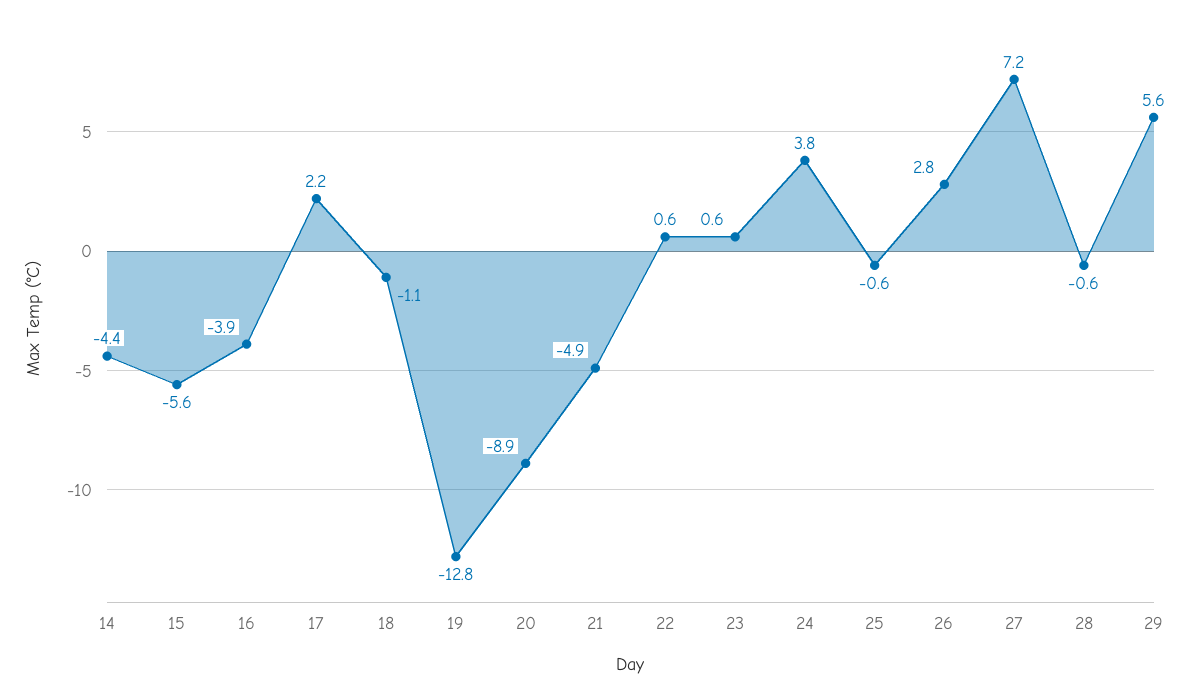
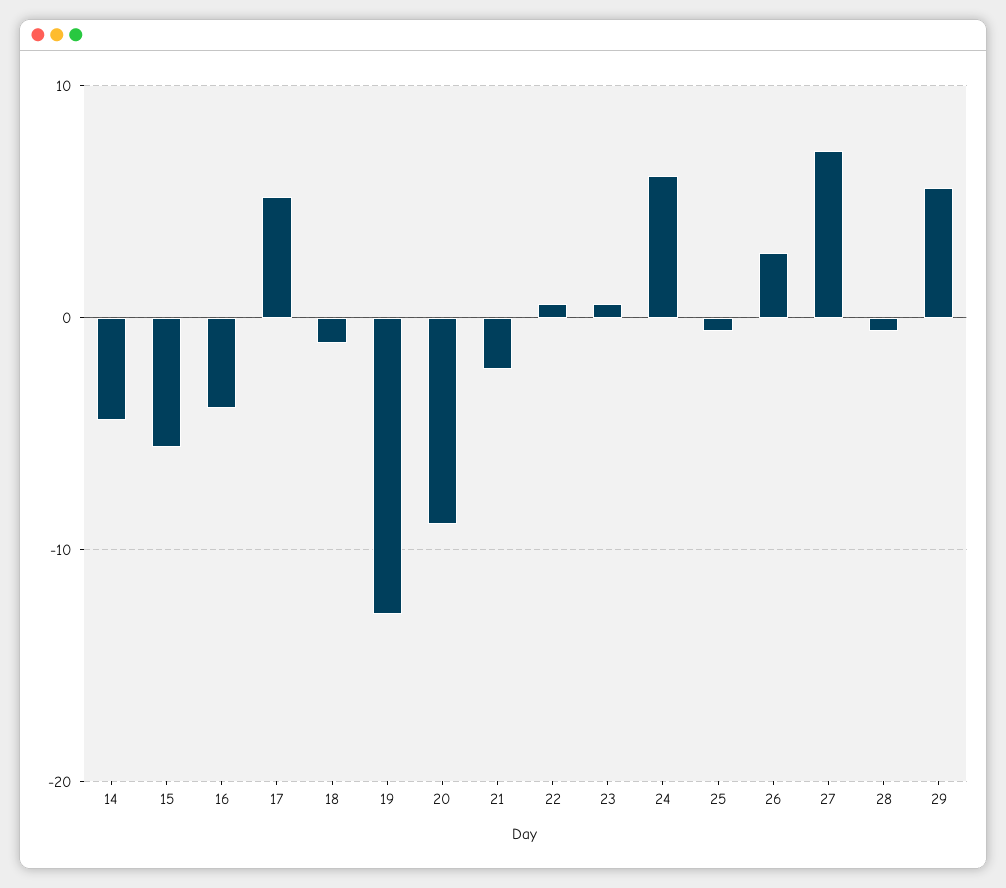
  {
    "14": -4.4,
    "15": -5.6,
    "16": -3.9,
-   "17": 2.2,
+   "17": 5,
    "18": -1.1,
    "19": -12.8,
    "20": -8.9,
-   "21": -4.9,
+   "21": -2,
    "22": 0.6,
    "23": 0.6,
-   "24": 3.8,
+   "24": 6,
    "25": -0.6,
    "26": 2.8,
    "27": 7.2,
    "28": -0.6,
    "29": 5.6
  }

